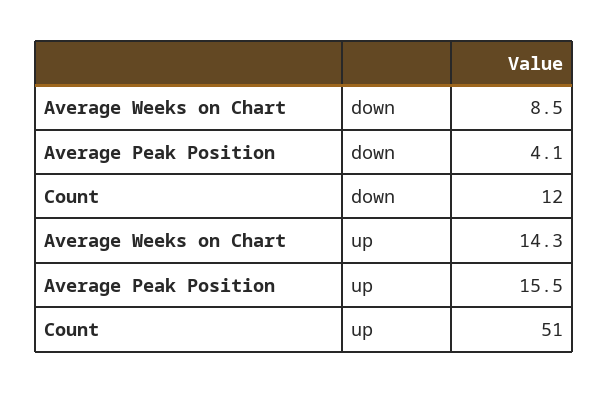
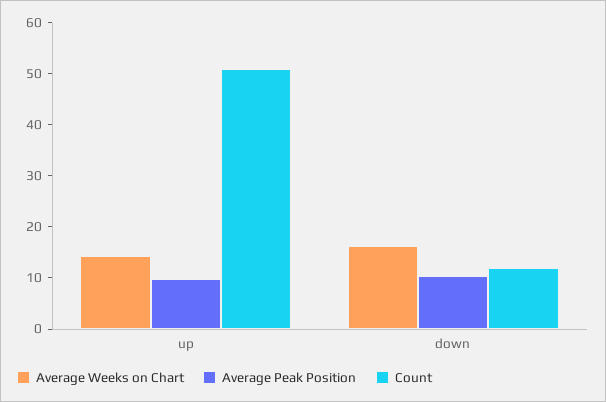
  {
    "Average Weeks on Chart": {
-     "down": 8.5,
+     "down": 16,
      "up": 14.3
    },
    "Average Peak Position": {
-     "down": 4.1,
+     "down": 10,
-     "up": 15.5
+     "up": 10
    },
    "Count": {
      "down": 12,
      "up": 51
    }
  }

